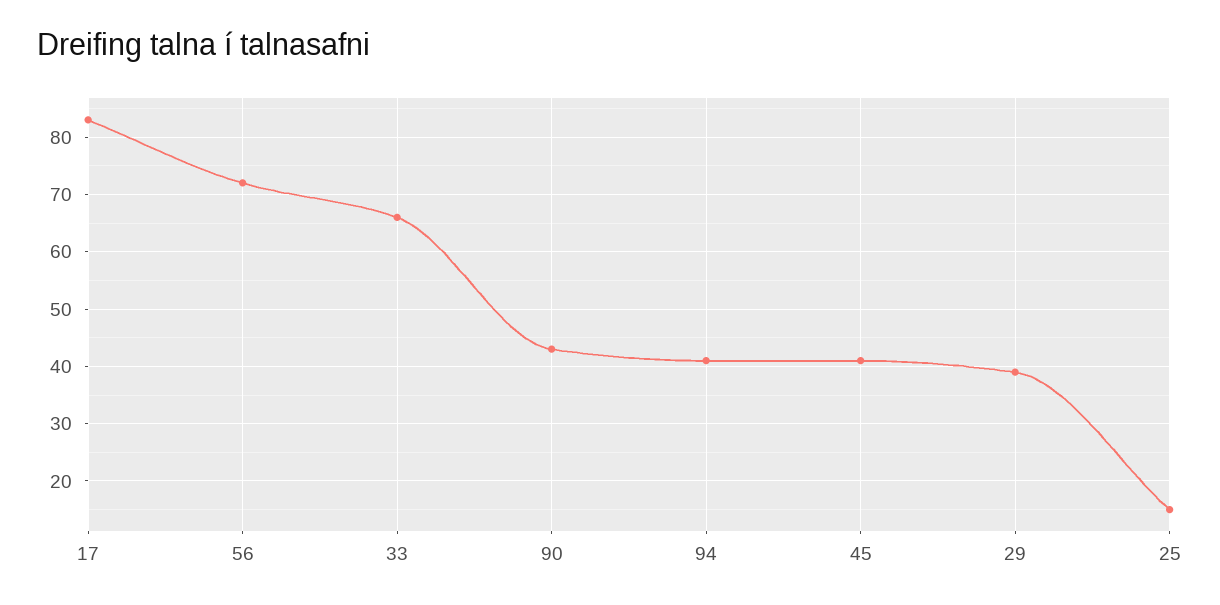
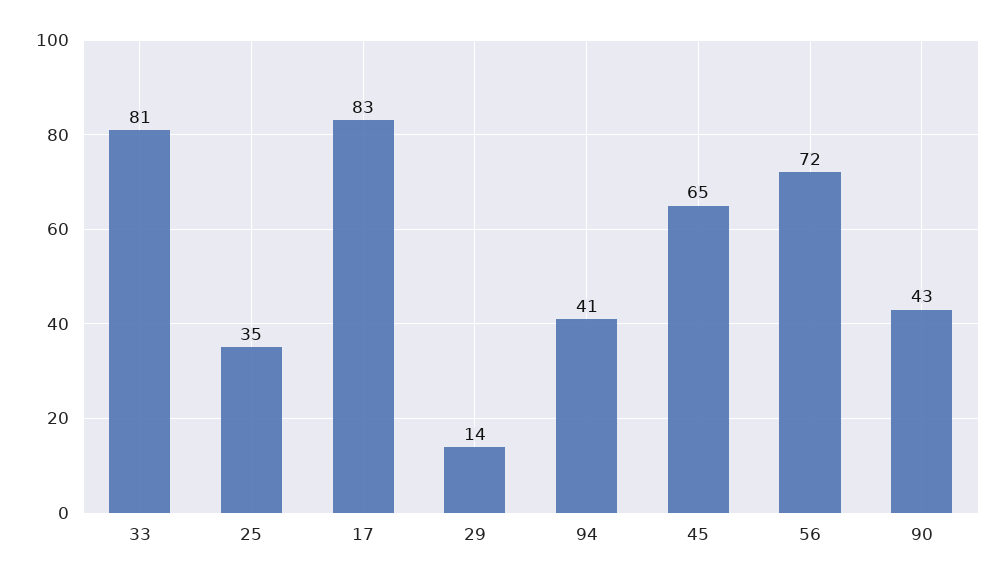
  {
    "17": 83,
    "56": 72,
-   "33": 65,
+   "33": 81,
    "90": 43,
    "94": 41,
-   "45": 40,
+   "45": 65,
-   "29": 40,
+   "29": 14,
-   "25": 15
+   "25": 35
  }

